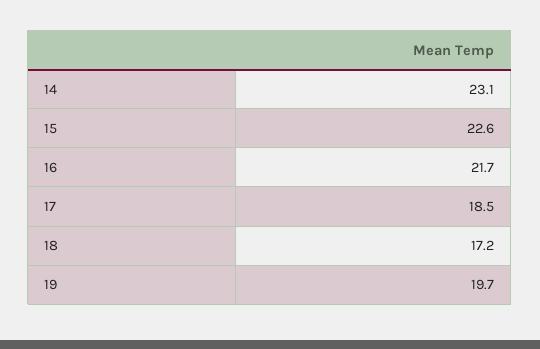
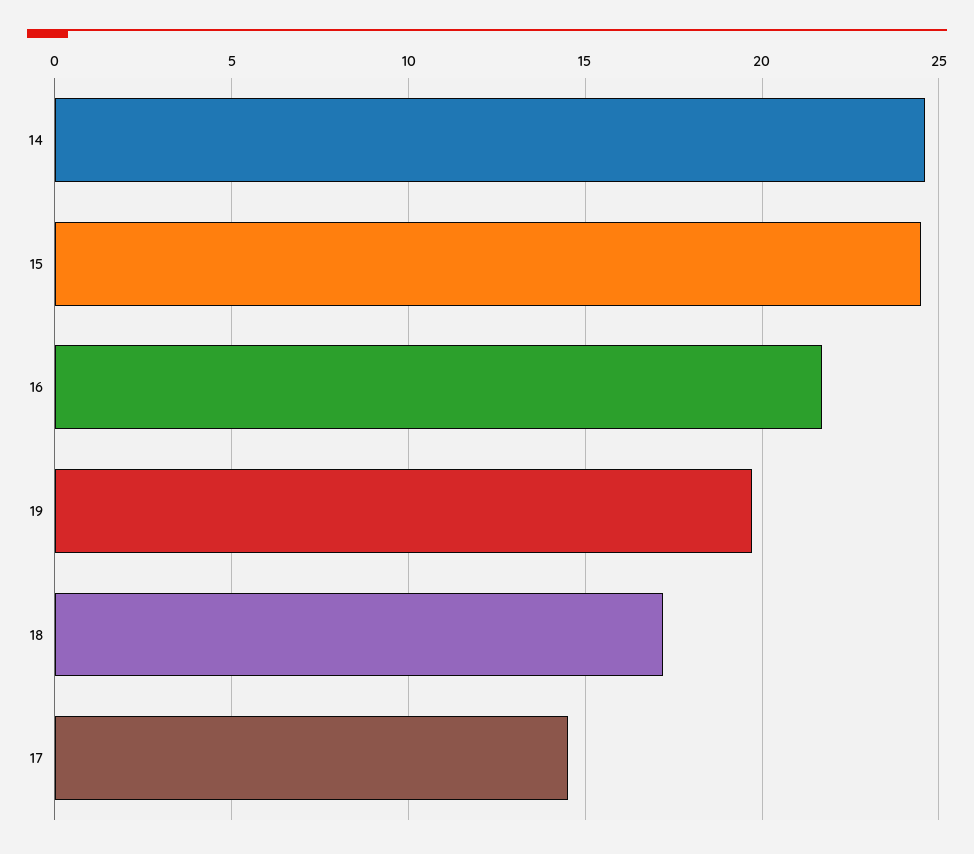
  {
-   "14": 23.1,
+   "14": 24.5,
-   "15": 22.6,
+   "15": 24.5,
    "16": 21.7,
-   "17": 18.5,
+   "17": 14.5,
    "18": 17.2,
    "19": 19.7
  }

